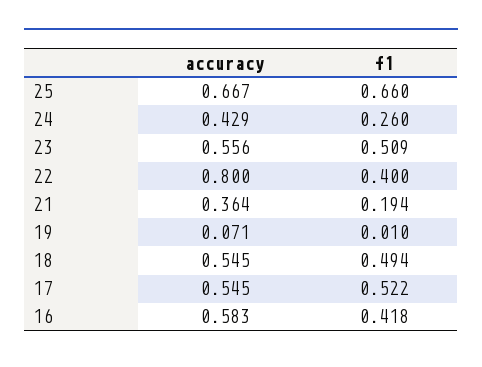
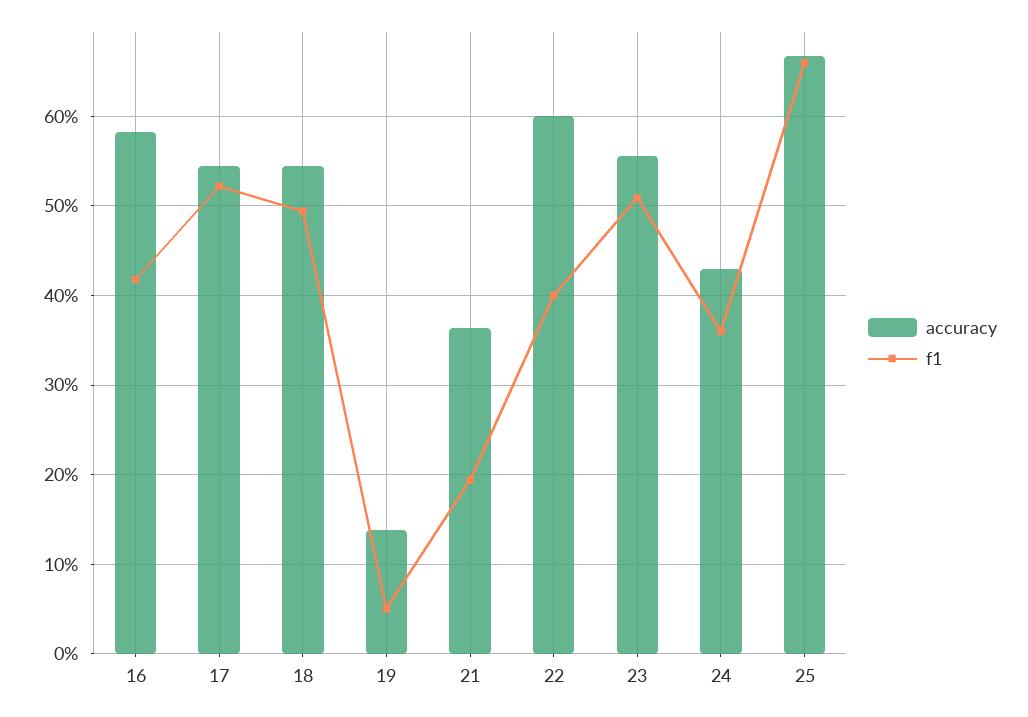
  {
    "accuracy": {
      "25": 0.667,
      "24": 0.429,
      "23": 0.556,
-     "22": 0.8,
+     "22": 0.6,
      "21": 0.364,
-     "19": 0.071,
+     "19": 0.14,
      "18": 0.545,
      "17": 0.545,
      "16": 0.583
    },
    "f1": {
      "25": 0.66,
-     "24": 0.26,
+     "24": 0.36,
      "23": 0.509,
      "22": 0.4,
      "21": 0.194,
-     "19": 0.01,
+     "19": 0.05,
      "18": 0.494,
      "17": 0.522,
      "16": 0.418
    }
  }

